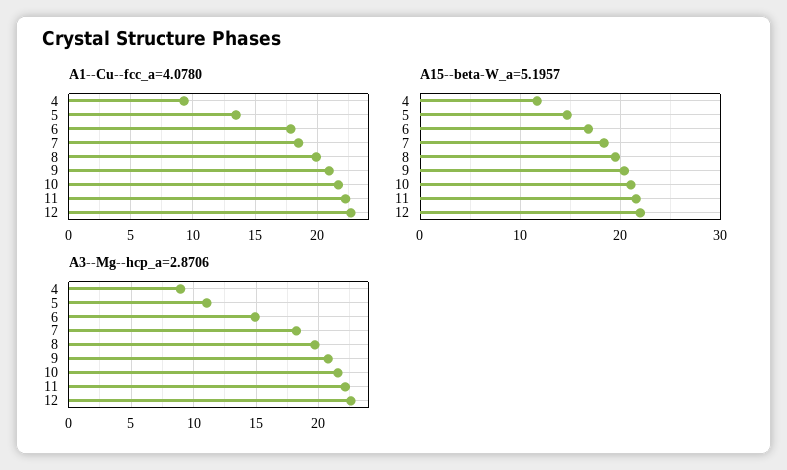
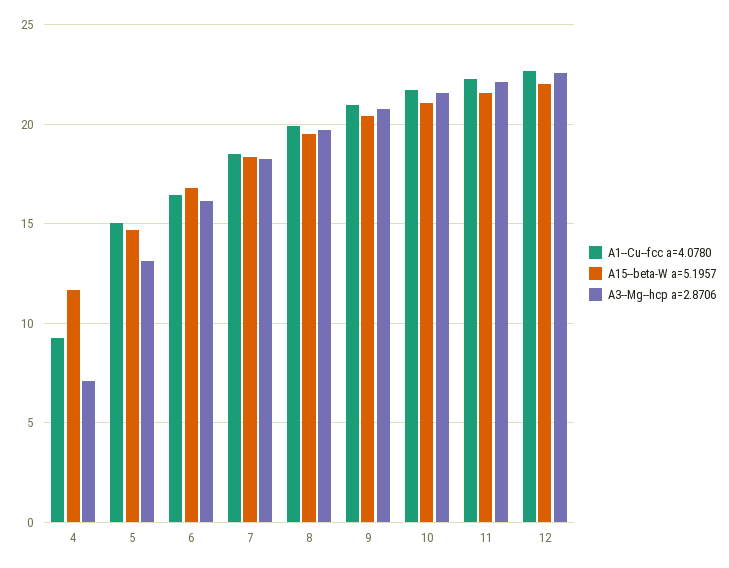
  {
    "A1--Cu--fcc_a=4.0780": {
      "4": 9.5,
-     "5": 13.5,
+     "5": 15,
-     "6": 18,
+     "6": 16.5,
      "7": 18.5,
      "8": 20,
      "9": 21,
      "10": 21.5,
      "11": 22.5,
      "12": 22.5
    },
    "A15--beta-W_a=5.1957": {
      "4": 11.5,
      "5": 14.5,
      "6": 17,
      "7": 18.5,
      "8": 19.5,
      "9": 20.5,
      "10": 21,
      "11": 21.5,
      "12": 22
    },
    "A3--Mg--hcp_a=2.8706": {
-     "4": 9,
+     "4": 7,
-     "5": 11,
+     "5": 13,
-     "6": 15,
+     "6": 16,
      "7": 18,
      "8": 19.5,
      "9": 21,
      "10": 21.5,
      "11": 22,
      "12": 22.5
    }
  }

